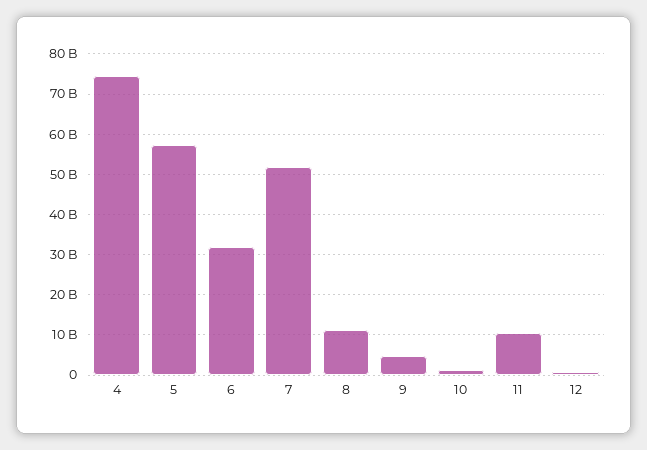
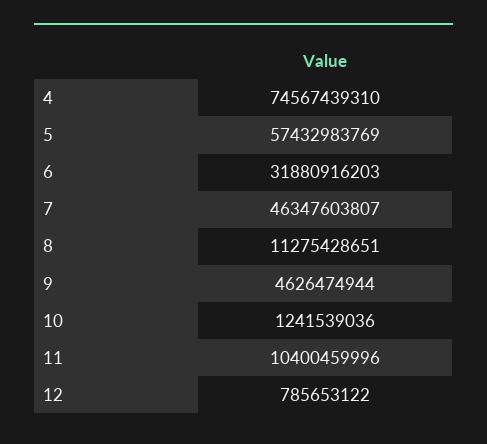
  {
    "4": 74567439310,
    "5": 57432983769,
    "6": 31880916203,
-   "7": 52000000000,
+   "7": 46347603807,
    "8": 11275428651,
    "9": 4626474944,
    "10": 1241539036,
    "11": 10400459996,
    "12": 785653122
  }

